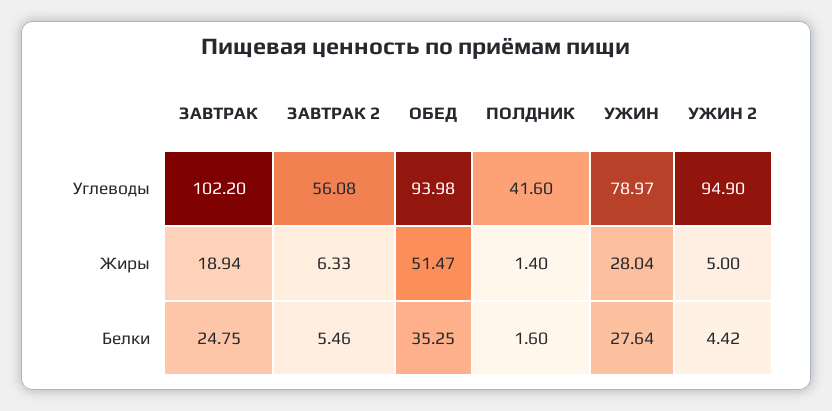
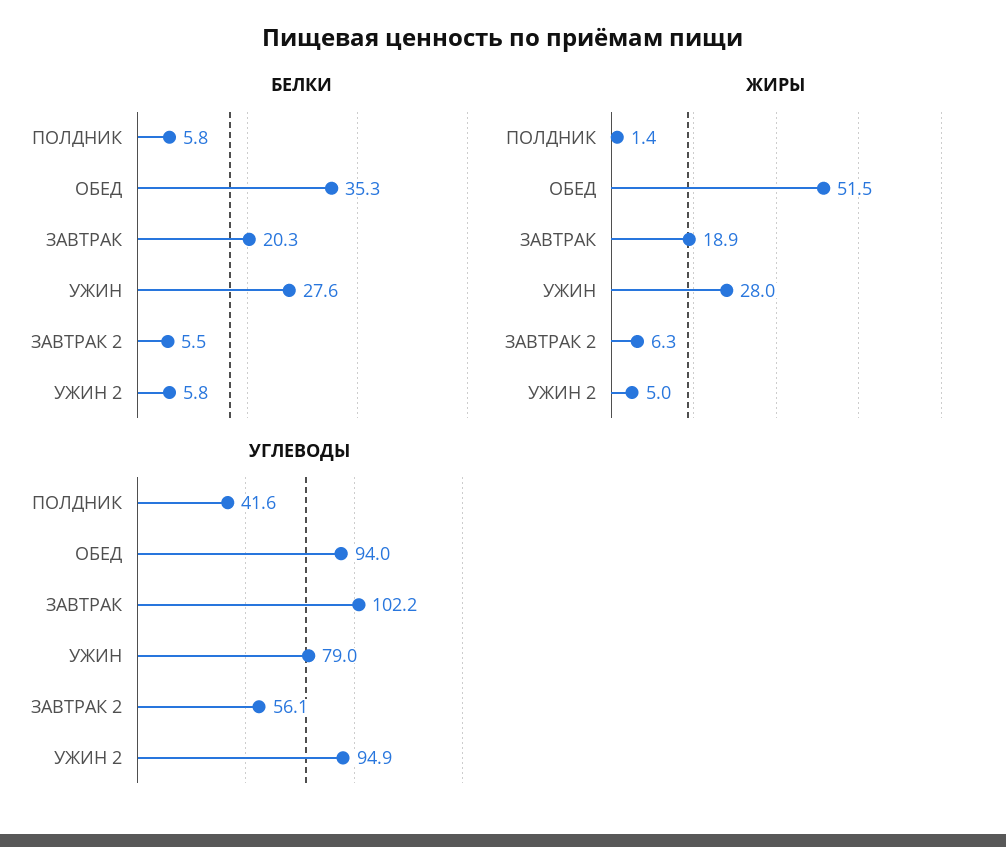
  {
    "Углеводы": {
      "ЗАВТРАК": 102.2,
      "ЗАВТРАК 2": 56.08,
      "ОБЕД": 93.98,
      "ПОЛДНИК": 41.6,
      "УЖИН": 78.97,
      "УЖИН 2": 94.9
    },
    "Жиры": {
      "ЗАВТРАК": 18.94,
      "ЗАВТРАК 2": 6.33,
      "ОБЕД": 51.47,
      "ПОЛДНИК": 1.4,
      "УЖИН": 28.04,
      "УЖИН 2": 5
    },
    "Белки": {
-     "ЗАВТРАК": 24.75,
+     "ЗАВТРАК": 20.3,
      "ЗАВТРАК 2": 5.46,
      "ОБЕД": 35.25,
-     "ПОЛДНИК": 1.6,
+     "ПОЛДНИК": 5.8,
      "УЖИН": 27.64,
-     "УЖИН 2": 4.42
+     "УЖИН 2": 5.8
    }
  }

